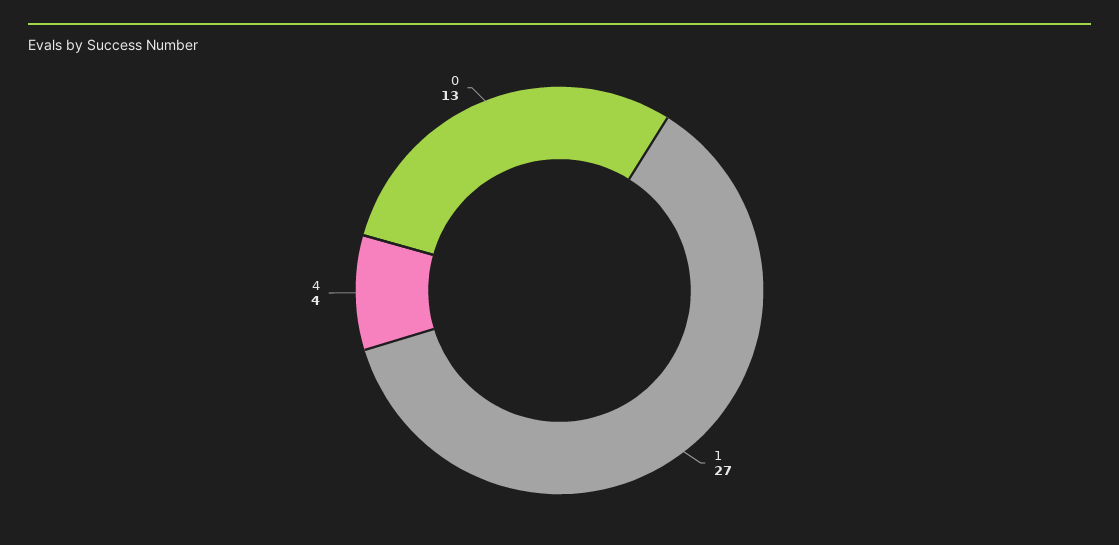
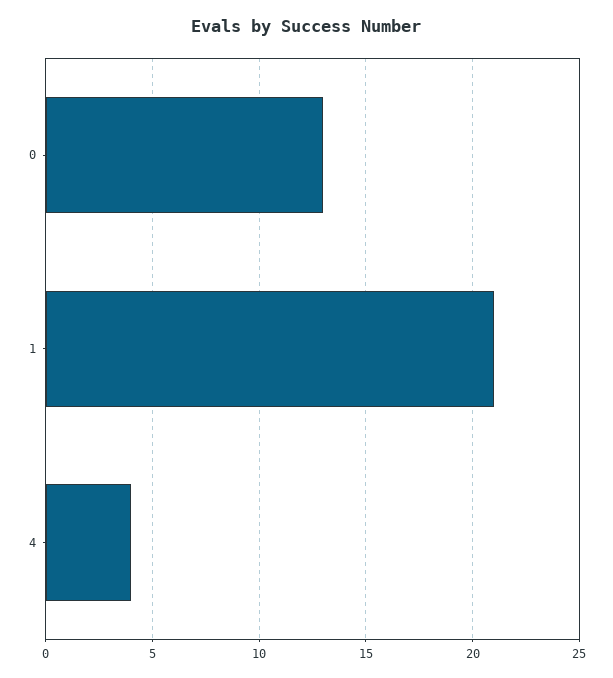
  {
-   "1": 27,
+   "1": 21,
    "4": 4,
    "0": 13
  }

